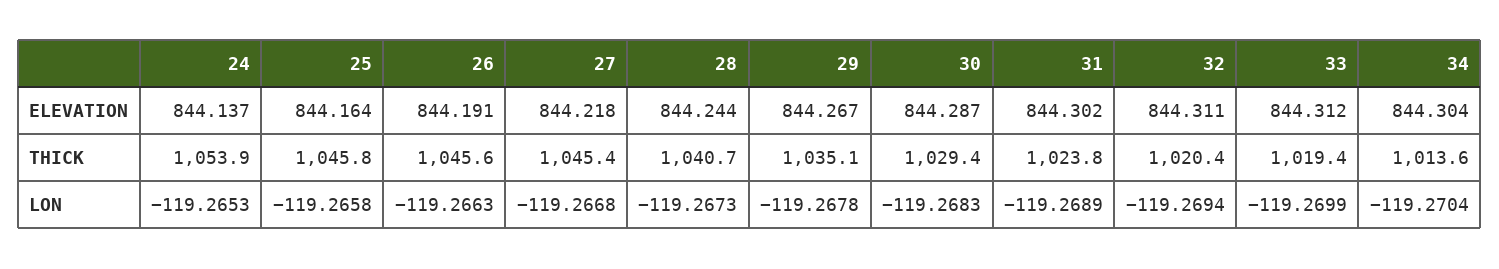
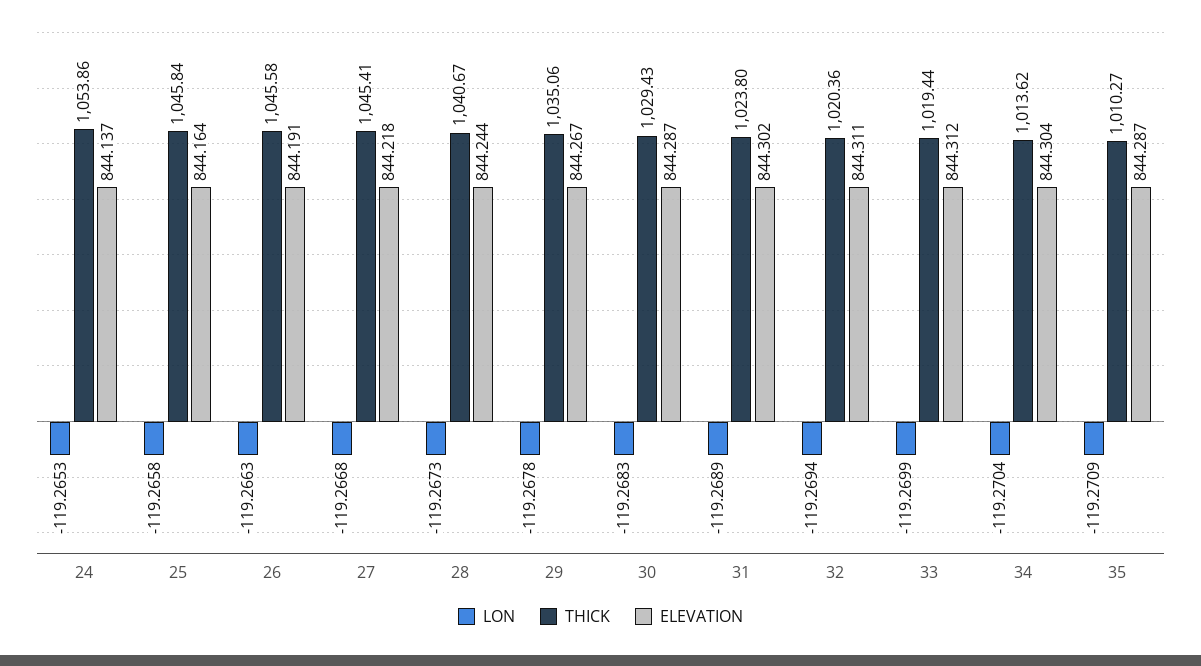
  {
    "ELEVATION": {
      "24": 844.137,
      "25": 844.164,
      "26": 844.191,
      "27": 844.218,
      "28": 844.244,
      "29": 844.267,
      "30": 844.287,
      "31": 844.302,
      "32": 844.311,
      "33": 844.312,
-     "34": 844.304
+     "34": 844.304,
+     "35": 844.287
    },
    "THICK": {
      "24": 1053.86,
      "25": 1045.84,
      "26": 1045.58,
      "27": 1045.41,
      "28": 1040.67,
      "29": 1035.06,
      "30": 1029.43,
      "31": 1023.8,
      "32": 1020.36,
      "33": 1019.44,
-     "34": 1013.62
+     "34": 1013.62,
+     "35": 1010.27
    },
    "LON": {
      "24": -119.2653,
      "25": -119.2658,
      "26": -119.2663,
      "27": -119.2668,
      "28": -119.2673,
      "29": -119.2678,
      "30": -119.2683,
      "31": -119.2689,
      "32": -119.2694,
      "33": -119.2699,
-     "34": -119.2704
+     "34": -119.2704,
+     "35": -119.2709
    }
  }

